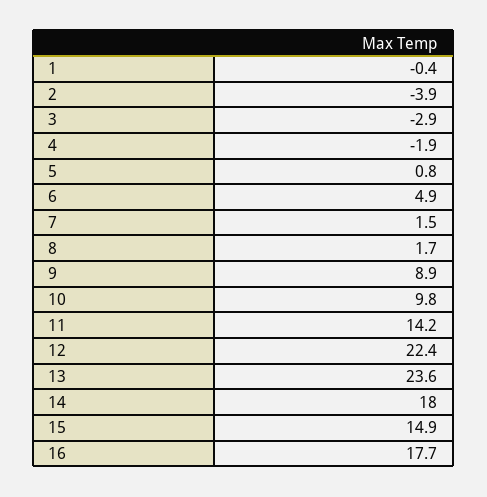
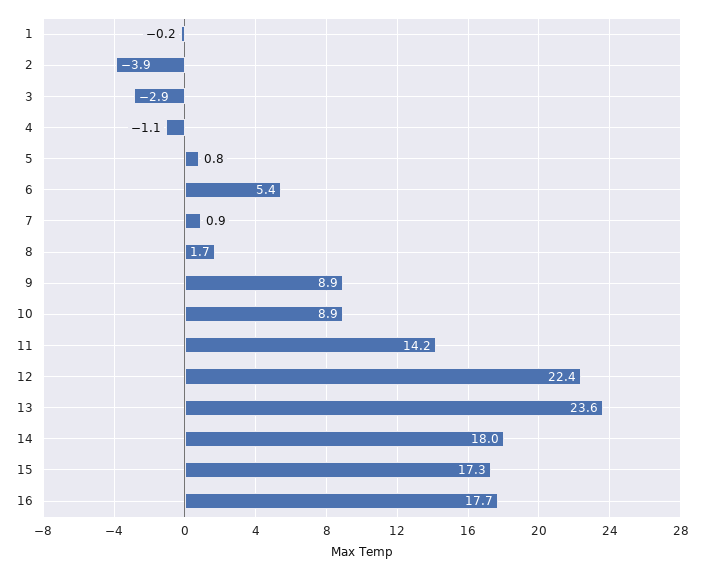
  {
-   "1": -0.4,
+   "1": -0.2,
    "2": -3.9,
    "3": -2.9,
-   "4": -1.9,
+   "4": -1.1,
    "5": 0.8,
-   "6": 4.9,
+   "6": 5.4,
-   "7": 1.5,
+   "7": 0.9,
    "8": 1.7,
    "9": 8.9,
-   "10": 9.8,
+   "10": 8.9,
    "11": 14.2,
    "12": 22.4,
    "13": 23.6,
    "14": 18,
-   "15": 14.9,
+   "15": 17.3,
    "16": 17.7
  }

